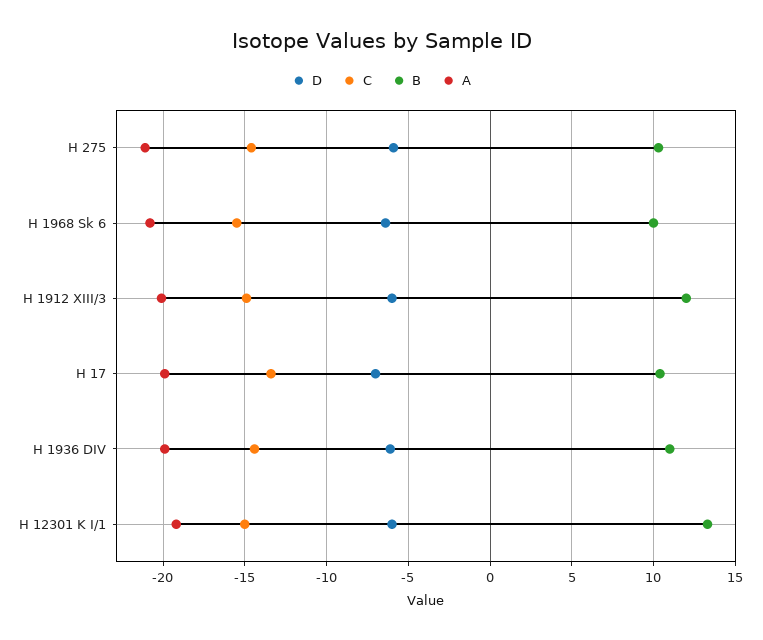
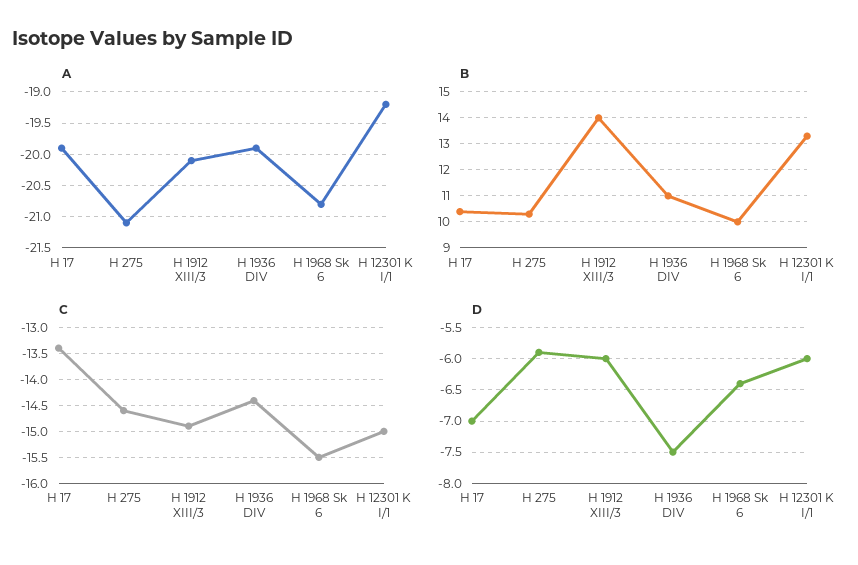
  {
    "D": {
      "H 275": -5.9,
      "H 1968 Sk 6": -6.4,
      "H 1912 XIII/3": -6,
      "H 17": -7,
-     "H 1936 DIV": -6,
+     "H 1936 DIV": -7.5,
      "H 12301 K I/1": -6
    },
    "C": {
      "H 275": -14.5,
      "H 1968 Sk 6": -15.5,
      "H 1912 XIII/3": -15,
      "H 17": -13.5,
      "H 1936 DIV": -14.5,
      "H 12301 K I/1": -15
    },
    "B": {
      "H 275": 10.5,
      "H 1968 Sk 6": 10,
-     "H 1912 XIII/3": 12,
+     "H 1912 XIII/3": 14,
      "H 17": 10.5,
      "H 1936 DIV": 11,
      "H 12301 K I/1": 13.5
    },
    "A": {
      "H 275": -21.1,
      "H 1968 Sk 6": -20.8,
      "H 1912 XIII/3": -20.1,
      "H 17": -19.9,
      "H 1936 DIV": -19.9,
      "H 12301 K I/1": -19.2
    }
  }

